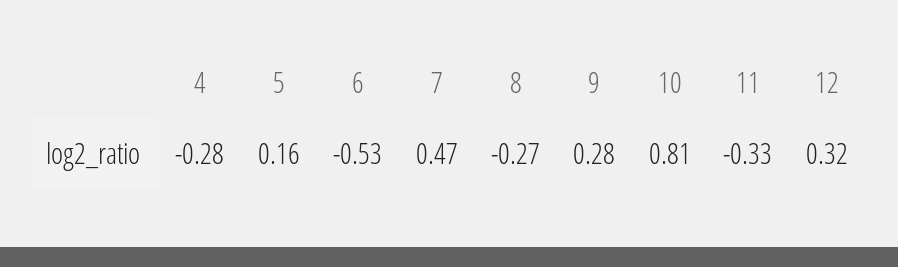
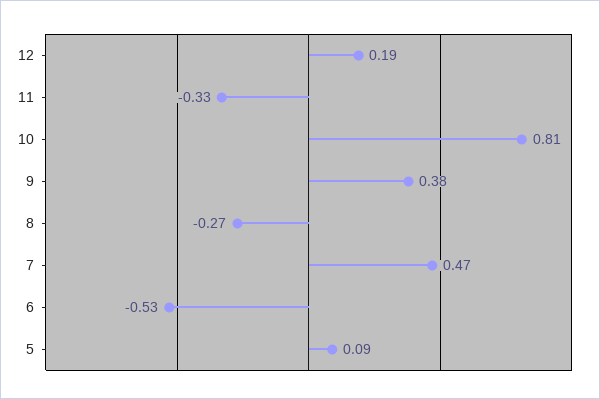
  {
-   "4": -0.28,
-   "5": 0.16,
+   "5": 0.09,
    "6": -0.53,
    "7": 0.47,
    "8": -0.27,
-   "9": 0.28,
+   "9": 0.38,
    "10": 0.81,
    "11": -0.33,
-   "12": 0.32
+   "12": 0.19
  }

